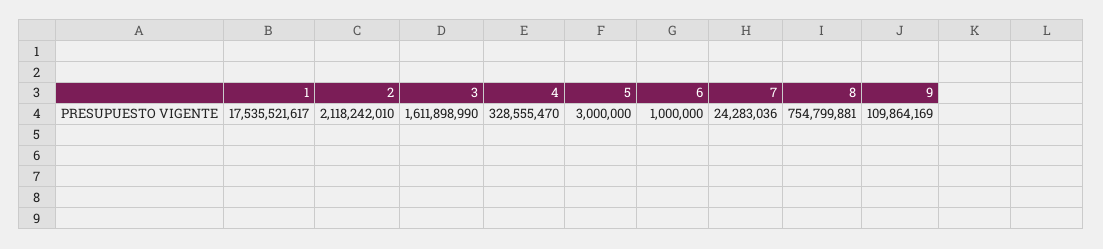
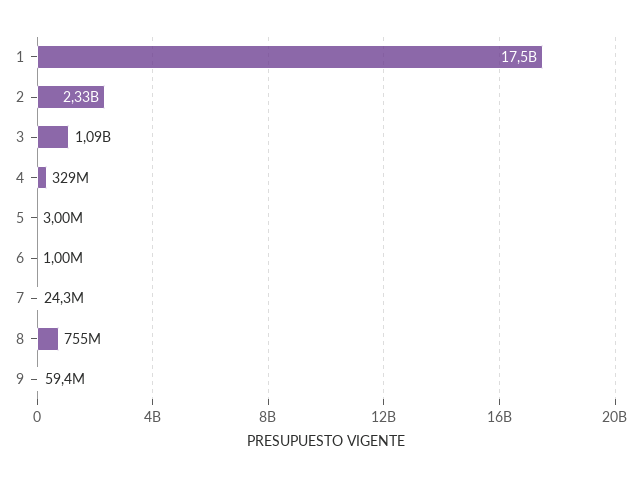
  {
    "1": 17535521617,
-   "2": 2118242010,
+   "2": 2330000000,
-   "3": 1611898990,
+   "3": 1090000000,
    "4": 328555470,
    "5": 3000000,
    "6": 1000000,
    "7": 24283036,
    "8": 754799881,
-   "9": 109864169
+   "9": 59400000
  }

